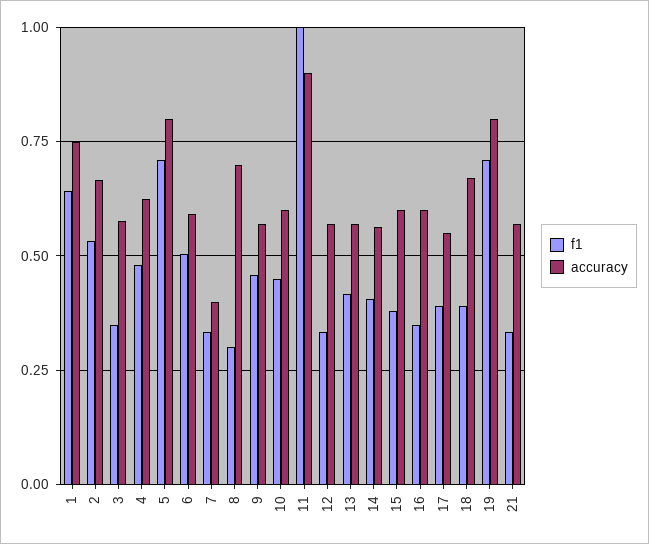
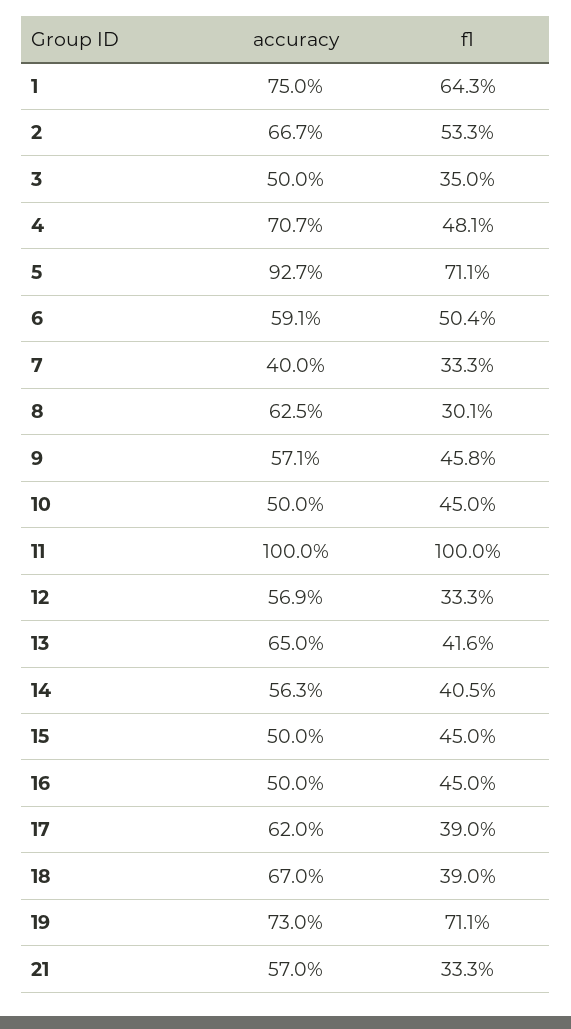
  {
    "f1": {
      "1": 0.643,
      "2": 0.533,
      "3": 0.35,
      "4": 0.481,
      "5": 0.711,
      "6": 0.504,
      "7": 0.333,
      "8": 0.301,
      "9": 0.458,
      "10": 0.45,
      "11": 1,
      "12": 0.333,
      "13": 0.416,
      "14": 0.405,
-     "15": 0.375,
+     "15": 0.45,
-     "16": 0.35,
+     "16": 0.45,
      "17": 0.39,
      "18": 0.39,
      "19": 0.711,
      "21": 0.333
    },
    "accuracy": {
      "1": 0.75,
      "2": 0.667,
-     "3": 0.575,
+     "3": 0.5,
-     "4": 0.625,
+     "4": 0.707,
-     "5": 0.8,
+     "5": 0.927,
      "6": 0.591,
      "7": 0.4,
-     "8": 0.7,
+     "8": 0.625,
      "9": 0.571,
-     "10": 0.6,
+     "10": 0.5,
-     "11": 0.9,
+     "11": 1,
      "12": 0.569,
-     "13": 0.575,
+     "13": 0.65,
      "14": 0.563,
-     "15": 0.6,
+     "15": 0.5,
-     "16": 0.6,
+     "16": 0.5,
-     "17": 0.55,
+     "17": 0.62,
      "18": 0.67,
-     "19": 0.8,
+     "19": 0.73,
      "21": 0.57
    }
  }

